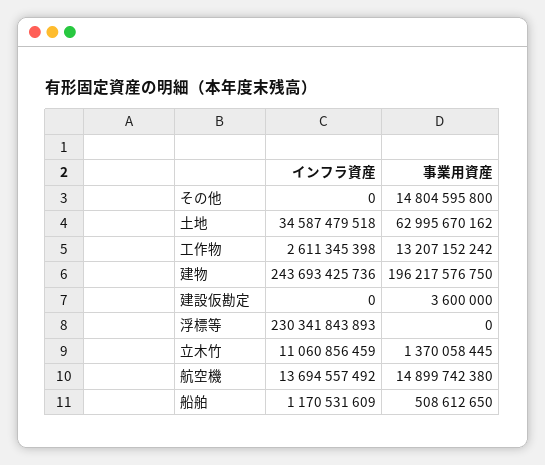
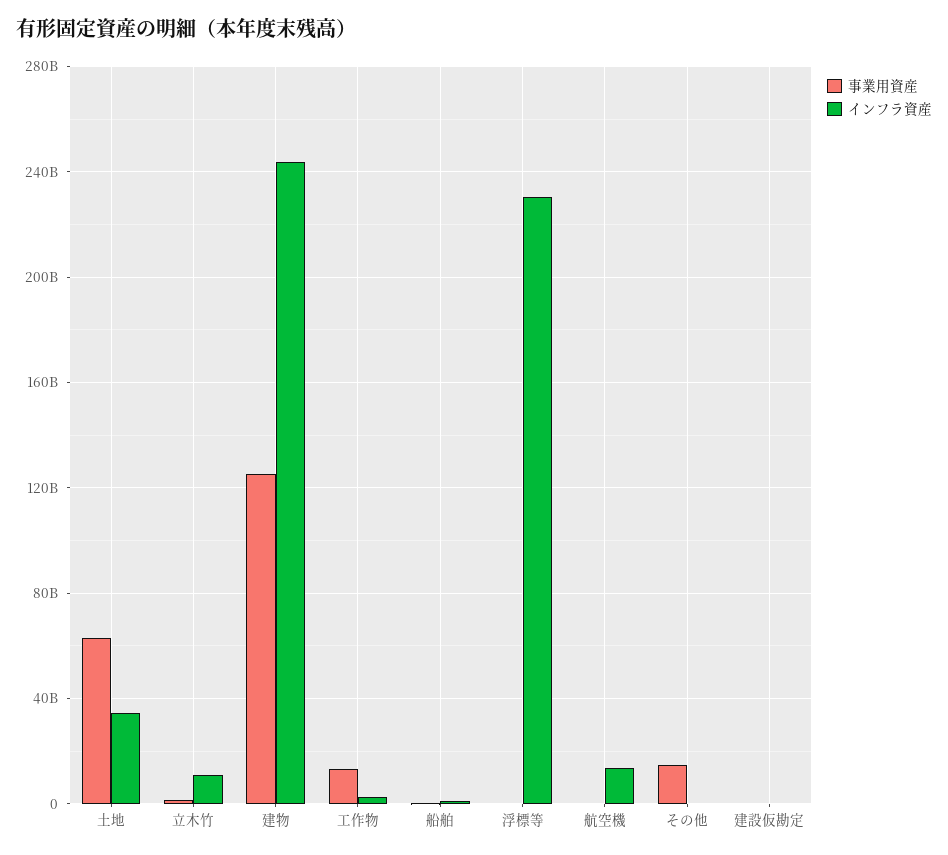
  {
    "インフラ資産": {
      "その他": 0,
      "土地": 34587479518,
      "工作物": 2611345398,
      "建物": 243693425736,
      "建設仮勘定": 0,
      "浮標等": 230341843893,
      "立木竹": 11060856459,
      "航空機": 13694557492,
      "船舶": 1170531609
    },
    "事業用資産": {
      "その他": 14804595800,
      "土地": 62995670162,
      "工作物": 13207152242,
-     "建物": 196217576750,
+     "建物": 125000000000,
      "建設仮勘定": 3600000,
      "浮標等": 0,
      "立木竹": 1370058445,
-     "航空機": 14899742380,
+     "航空機": 0,
      "船舶": 508612650
    }
  }

